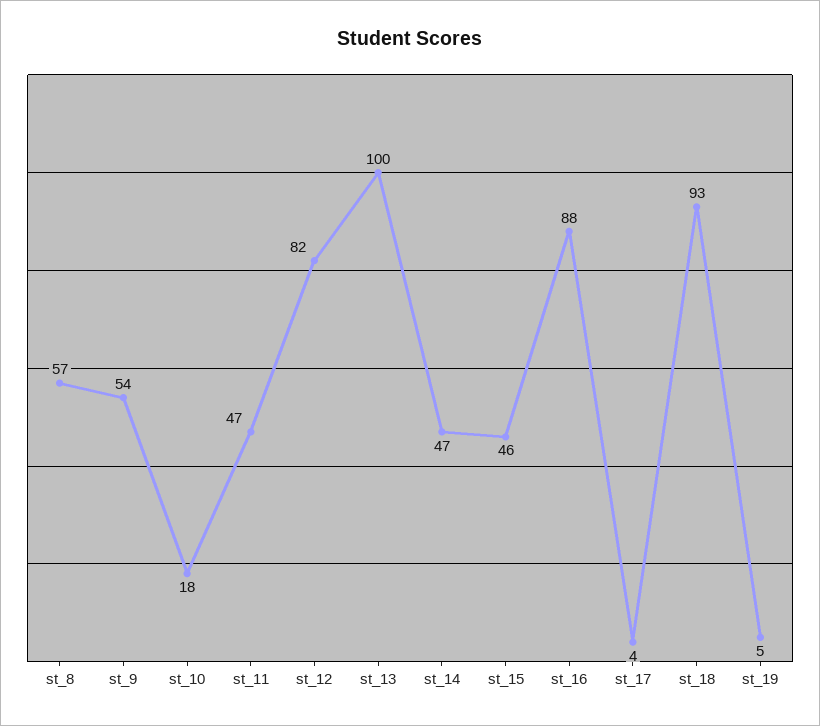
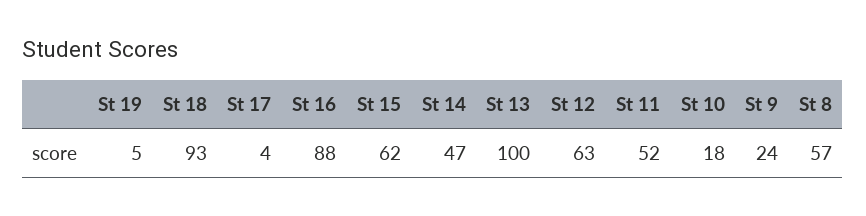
  {
    "st_8": 57,
-   "st_9": 54,
+   "st_9": 24,
    "st_10": 18,
-   "st_11": 47,
+   "st_11": 52,
-   "st_12": 82,
+   "st_12": 63,
    "st_13": 100,
    "st_14": 47,
-   "st_15": 46,
+   "st_15": 62,
    "st_16": 88,
    "st_17": 4,
    "st_18": 93,
    "st_19": 5
  }

